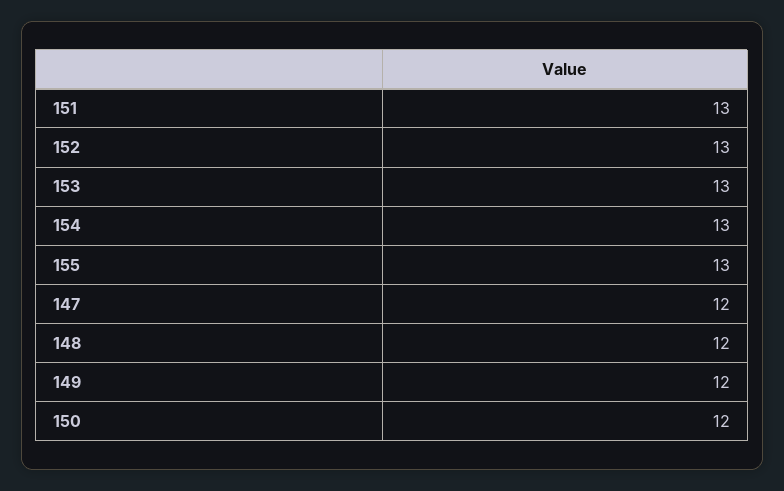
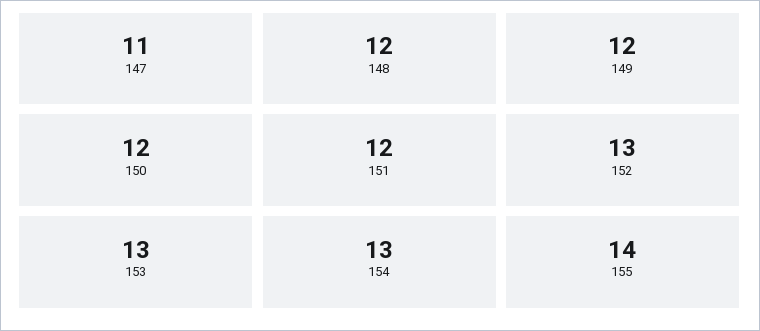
  {
-   "151": 13,
+   "151": 12,
    "152": 13,
    "153": 13,
    "154": 13,
-   "155": 13,
+   "155": 14,
-   "147": 12,
+   "147": 11,
    "148": 12,
    "149": 12,
    "150": 12
  }

